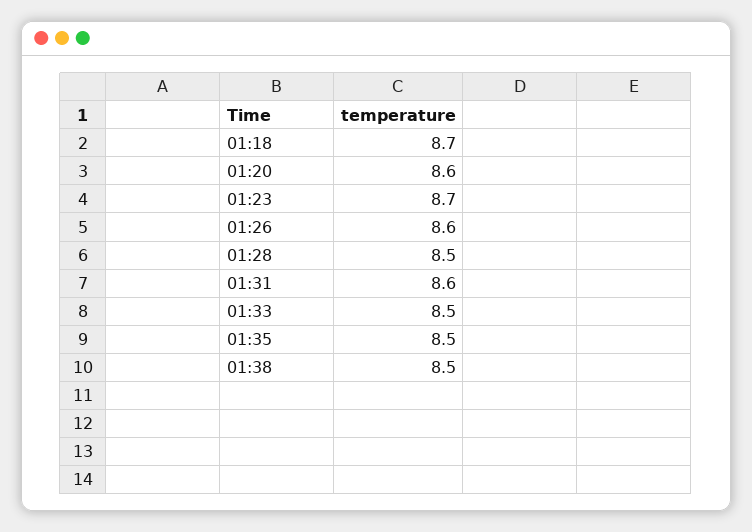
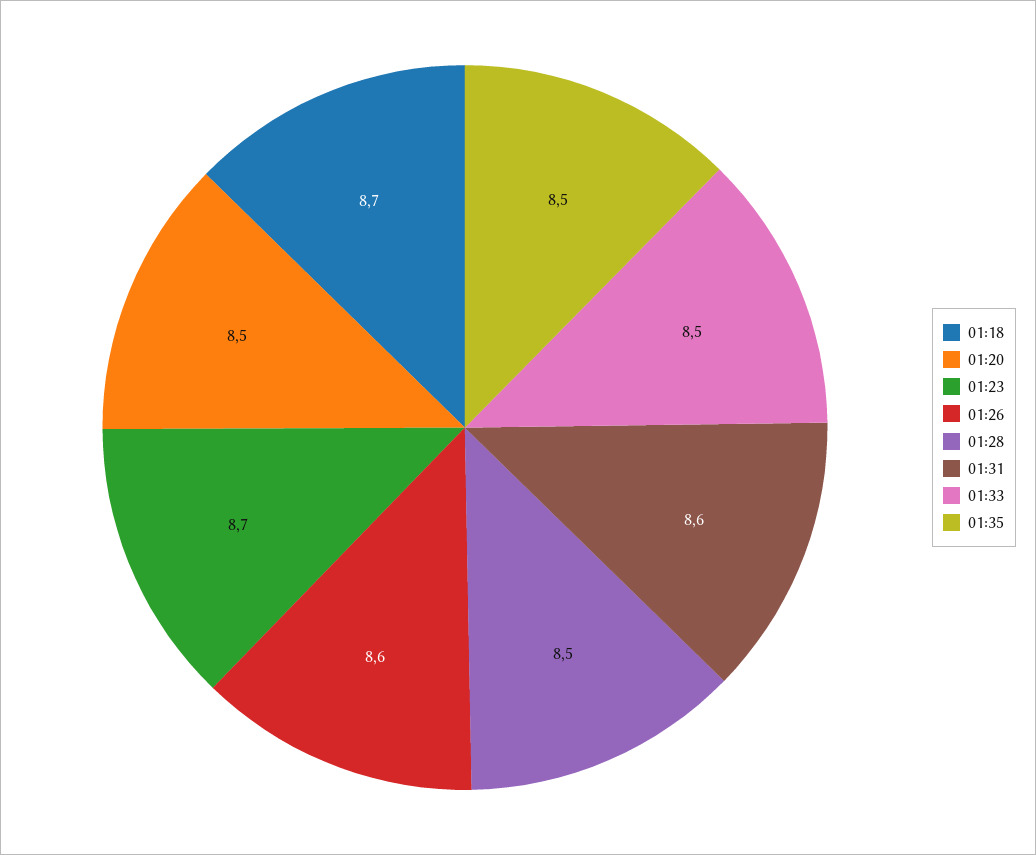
  {
    "01:18": 8.7,
-   "01:20": 8.6,
+   "01:20": 8.5,
    "01:23": 8.7,
    "01:26": 8.6,
    "01:28": 8.5,
    "01:31": 8.6,
    "01:33": 8.5,
-   "01:35": 8.5,
+   "01:35": 8.5
-   "01:38": 8.5
  }

